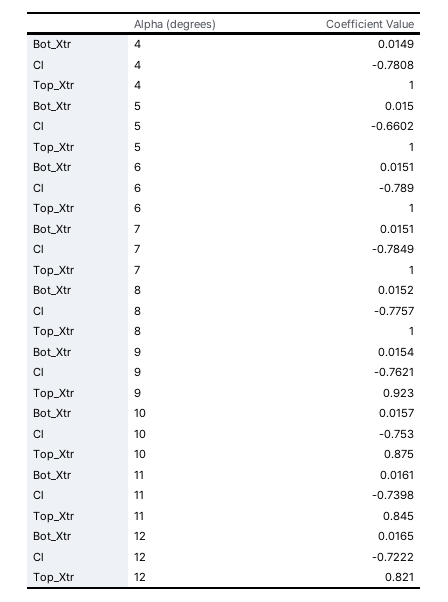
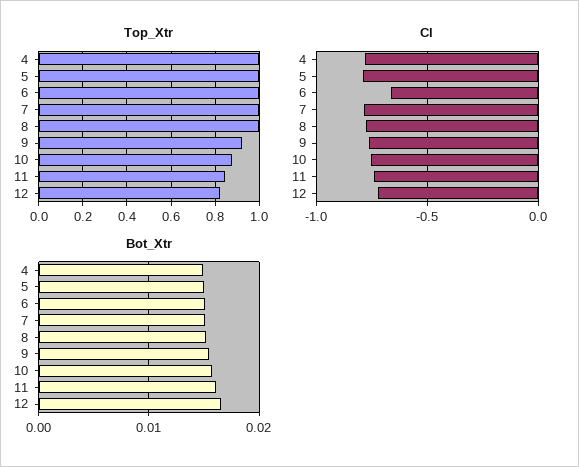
  {
    "Bot_Xtr": {
      "4": 0.0149,
      "5": 0.015,
      "6": 0.0151,
      "7": 0.0151,
      "8": 0.0152,
      "9": 0.0154,
      "10": 0.0157,
      "11": 0.0161,
      "12": 0.0165
    },
    "Cl": {
      "4": -0.7808,
-     "5": -0.6602,
+     "5": -0.8,
-     "6": -0.789,
+     "6": -0.65,
      "7": -0.7849,
      "8": -0.7757,
      "9": -0.7621,
      "10": -0.753,
      "11": -0.7398,
      "12": -0.7222
    },
    "Top_Xtr": {
      "4": 1,
      "5": 1,
      "6": 1,
      "7": 1,
      "8": 1,
      "9": 0.923,
      "10": 0.875,
      "11": 0.845,
      "12": 0.821
    }
  }

